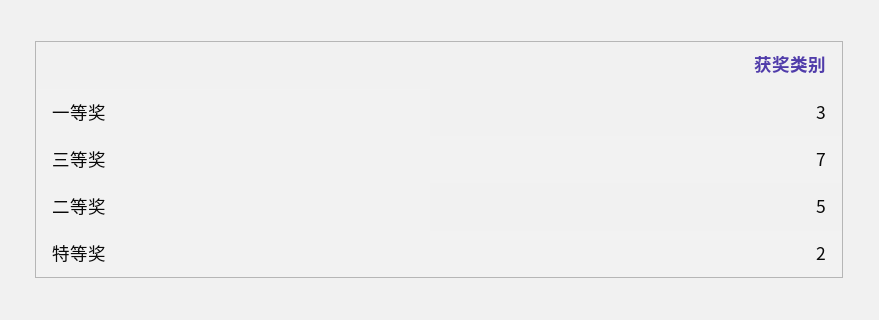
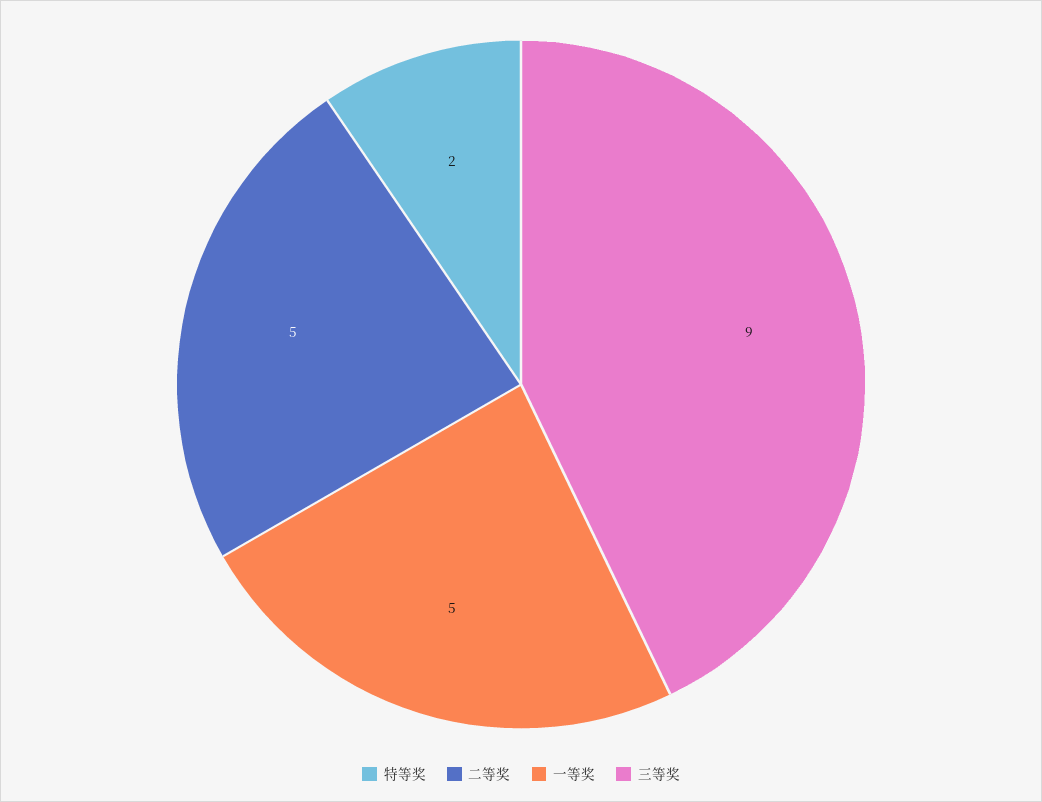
  {
-   "一等奖": 3,
+   "一等奖": 5,
-   "三等奖": 7,
+   "三等奖": 9,
    "二等奖": 5,
    "特等奖": 2
  }

